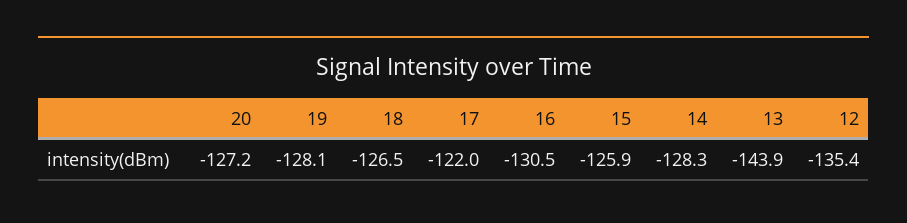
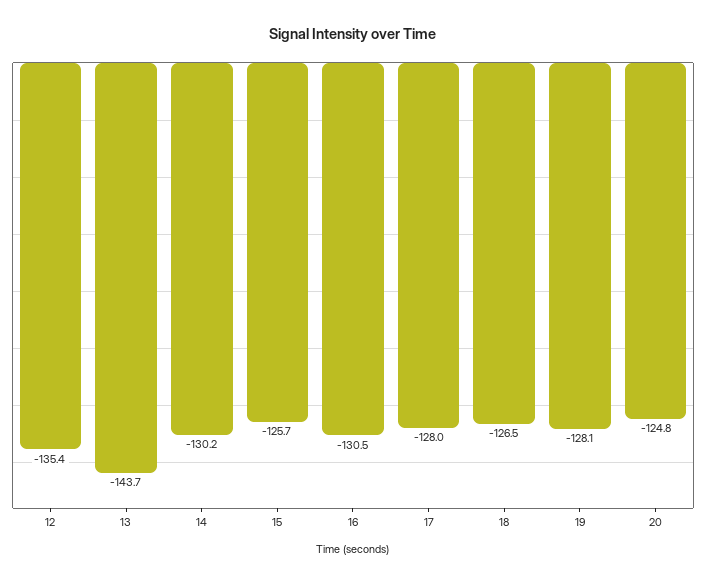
  {
-   "20": -127.2,
+   "20": -124.8,
    "19": -128.1,
    "18": -126.5,
-   "17": -122,
+   "17": -128,
    "16": -130.5,
-   "15": -125.9,
+   "15": -125.7,
-   "14": -128.3,
+   "14": -130.2,
-   "13": -143.9,
+   "13": -143.7,
    "12": -135.4
  }

